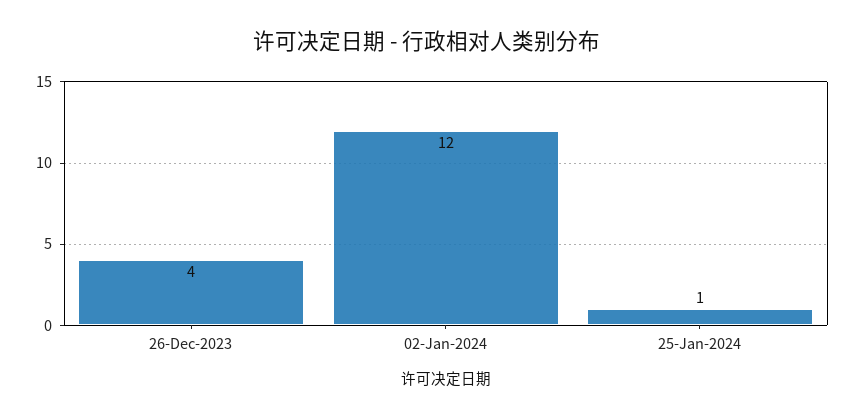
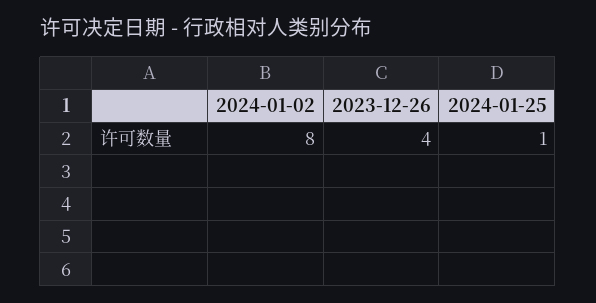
  {
    "26-Dec-2023": 4,
-   "02-Jan-2024": 12,
+   "02-Jan-2024": 8,
    "25-Jan-2024": 1
  }

